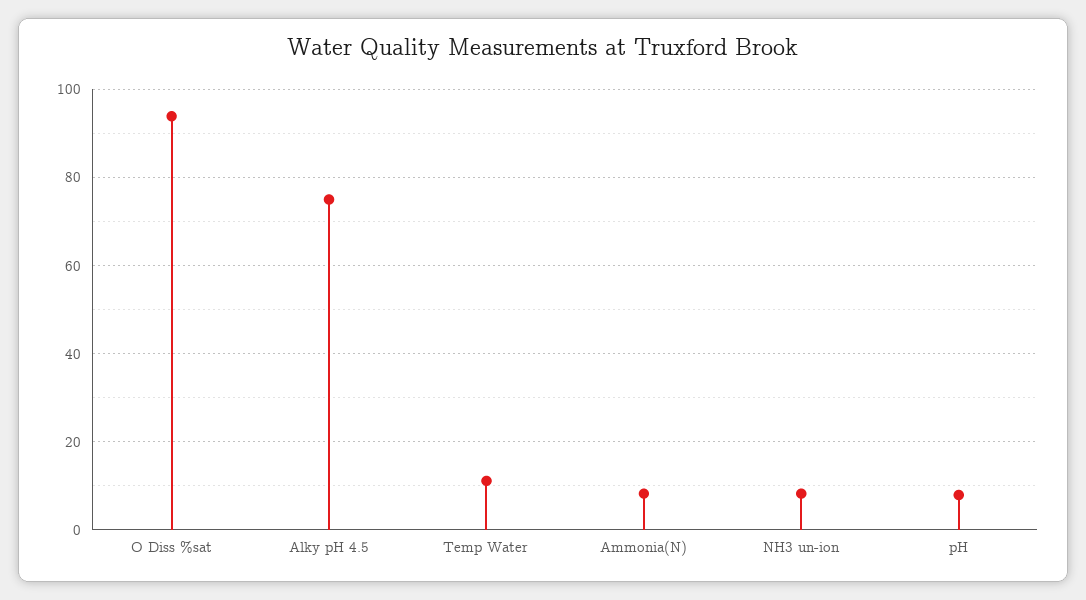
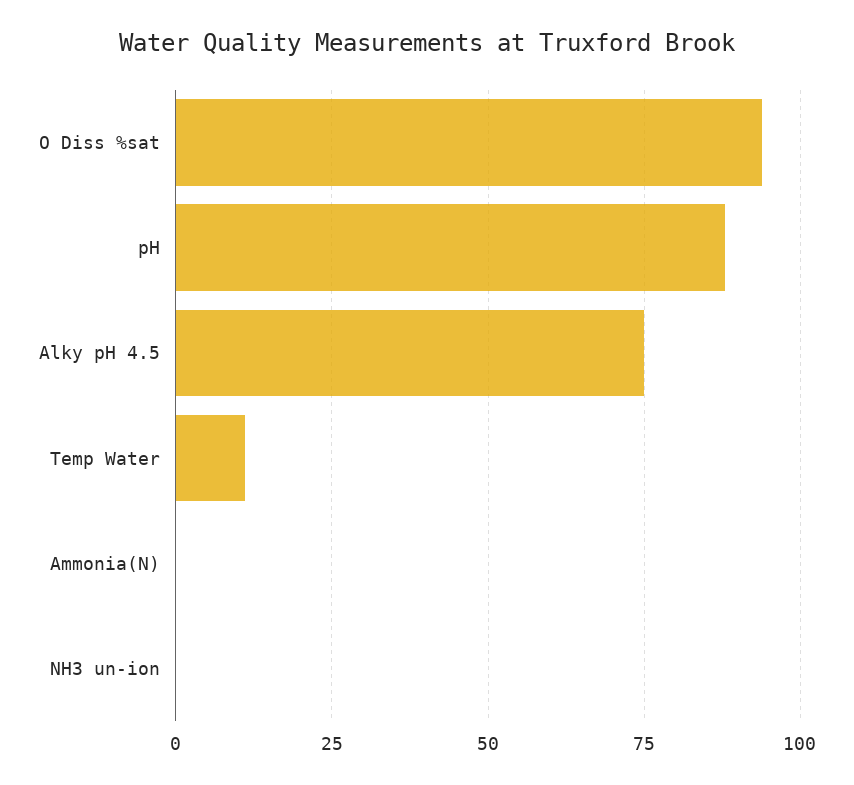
  {
    "O Diss %sat": 94,
    "Alky pH 4.5": 76,
    "Temp Water": 12,
-   "Ammonia(N)": 8,
+   "Ammonia(N)": 0,
-   "NH3 un-ion": 8,
+   "NH3 un-ion": 0,
-   "pH": 8
+   "pH": 87.5
  }

